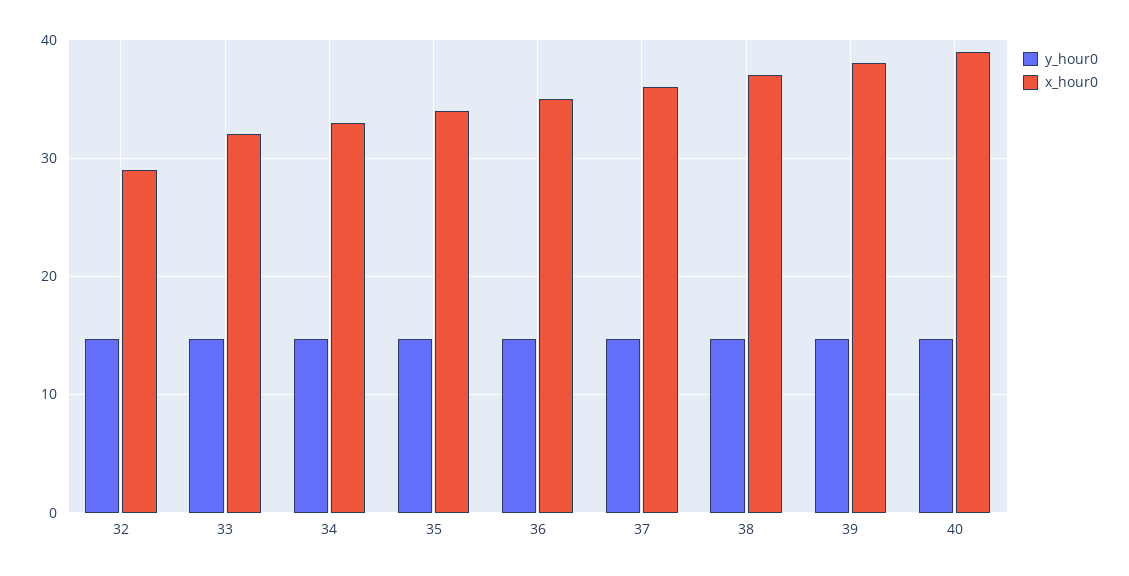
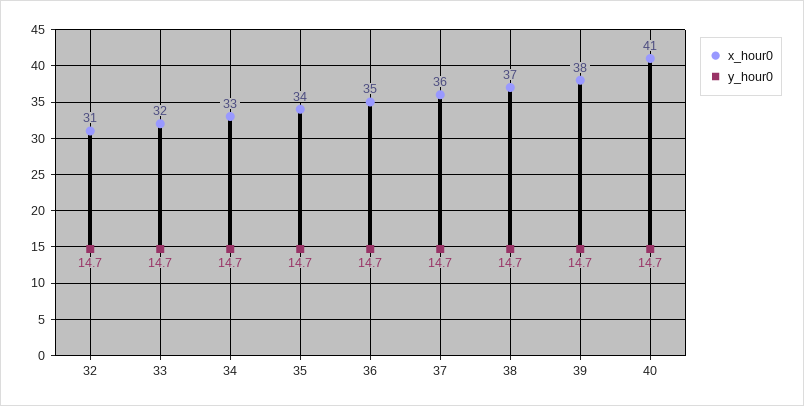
  {
    "y_hour0": {
      "32": 14.7,
      "33": 14.7,
      "34": 14.7,
      "35": 14.7,
      "36": 14.7,
      "37": 14.7,
      "38": 14.7,
      "39": 14.7,
      "40": 14.7
    },
    "x_hour0": {
-     "32": 29,
+     "32": 31,
      "33": 32,
      "34": 33,
      "35": 34,
      "36": 35,
      "37": 36,
      "38": 37,
      "39": 38,
-     "40": 39
+     "40": 41
    }
  }

